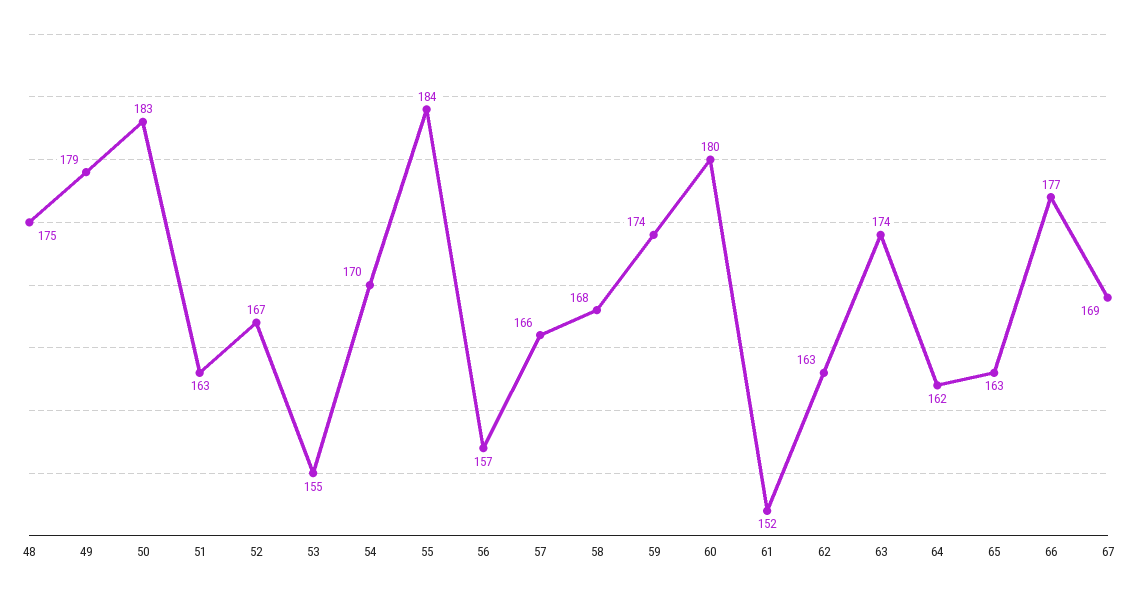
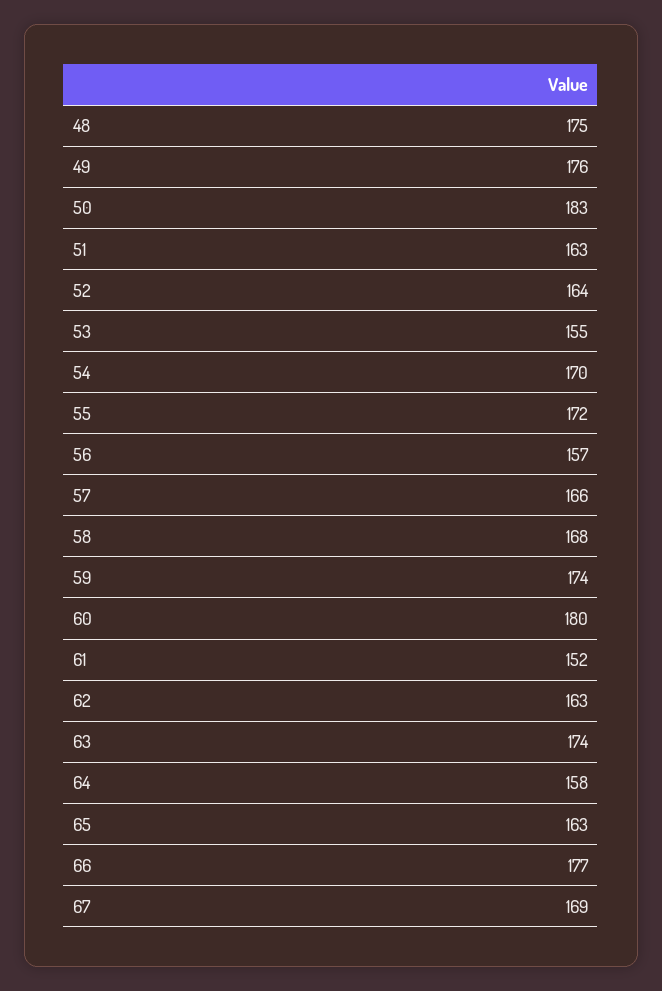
  {
    "48": 175,
-   "49": 179,
+   "49": 176,
    "50": 183,
    "51": 163,
-   "52": 167,
+   "52": 164,
    "53": 155,
    "54": 170,
-   "55": 184,
+   "55": 172,
    "56": 157,
    "57": 166,
    "58": 168,
    "59": 174,
    "60": 180,
    "61": 152,
    "62": 163,
    "63": 174,
-   "64": 162,
+   "64": 158,
    "65": 163,
    "66": 177,
    "67": 169
  }

